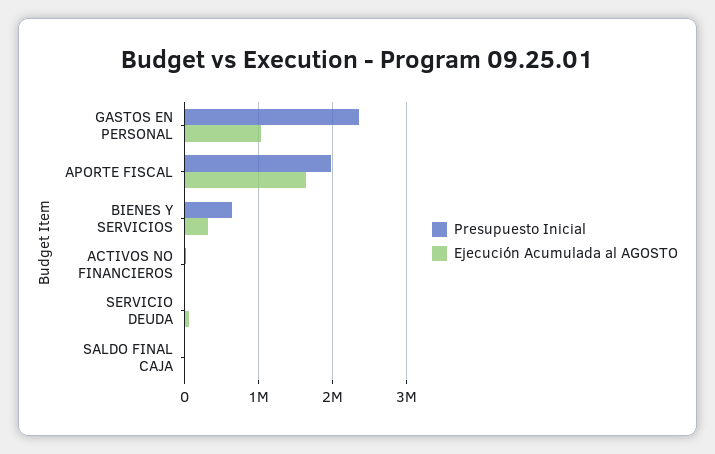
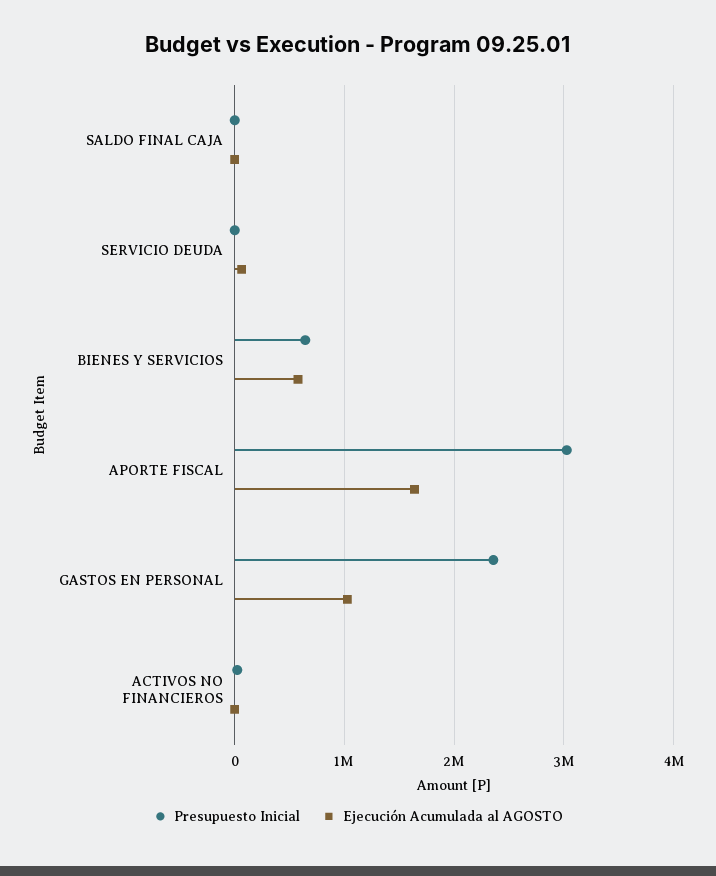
  {
    "Presupuesto Inicial": {
      "GASTOS EN PERSONAL": 2400000,
-     "APORTE FISCAL": 2000000,
+     "APORTE FISCAL": 3000000,
      "BIENES Y SERVICIOS": 600000,
      "ACTIVOS NO FINANCIEROS": 0,
      "SERVICIO DEUDA": 0,
      "SALDO FINAL CAJA": 0
    },
    "Ejecución Acumulada al AGOSTO": {
      "GASTOS EN PERSONAL": 1000000,
      "APORTE FISCAL": 1600000,
-     "BIENES Y SERVICIOS": 300000,
+     "BIENES Y SERVICIOS": 600000,
      "ACTIVOS NO FINANCIEROS": 0,
      "SERVICIO DEUDA": 100000,
      "SALDO FINAL CAJA": 0
    }
  }

